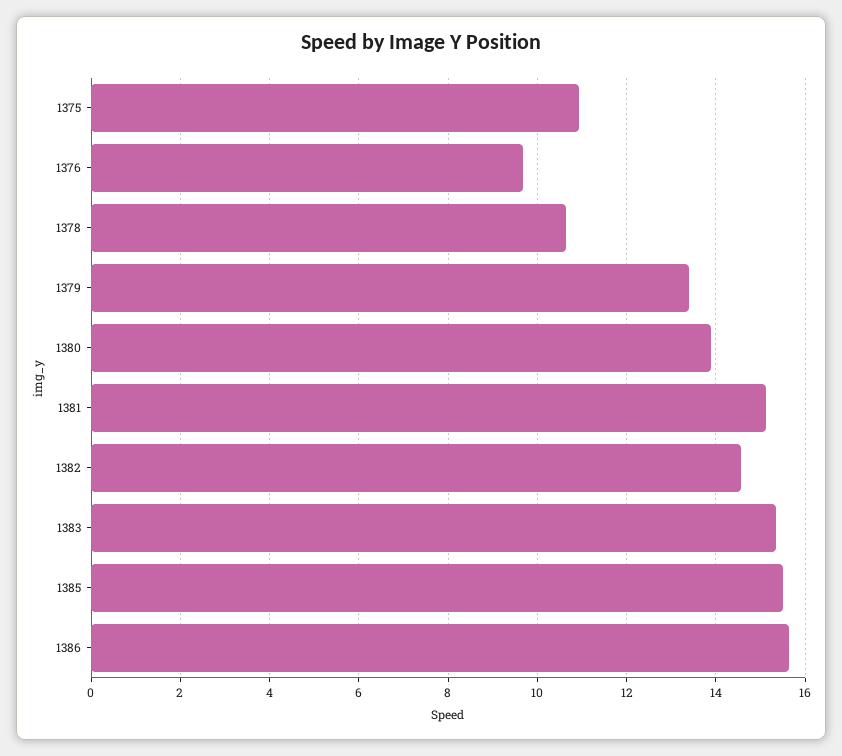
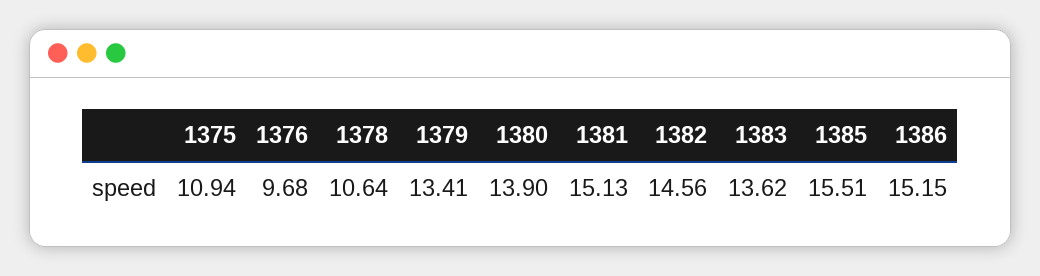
  {
    "1375": 10.94,
    "1376": 9.68,
    "1378": 10.64,
    "1379": 13.41,
    "1380": 13.9,
    "1381": 15.13,
    "1382": 14.56,
-   "1383": 15.4,
+   "1383": 13.62,
    "1385": 15.51,
-   "1386": 15.6
+   "1386": 15.15
  }

